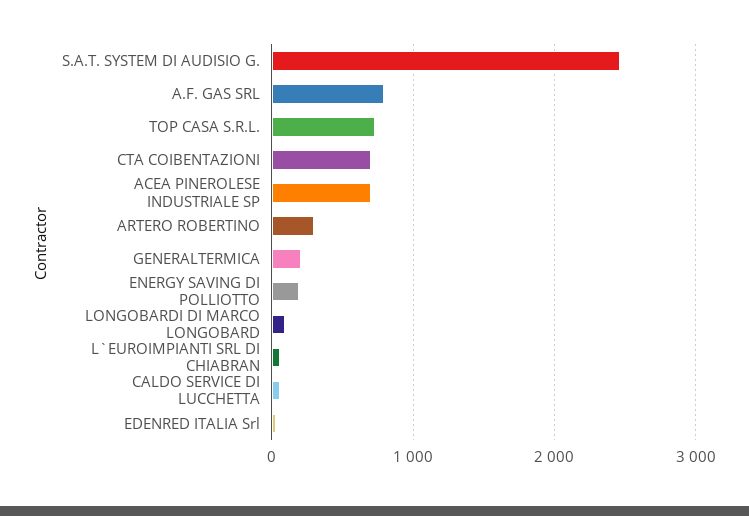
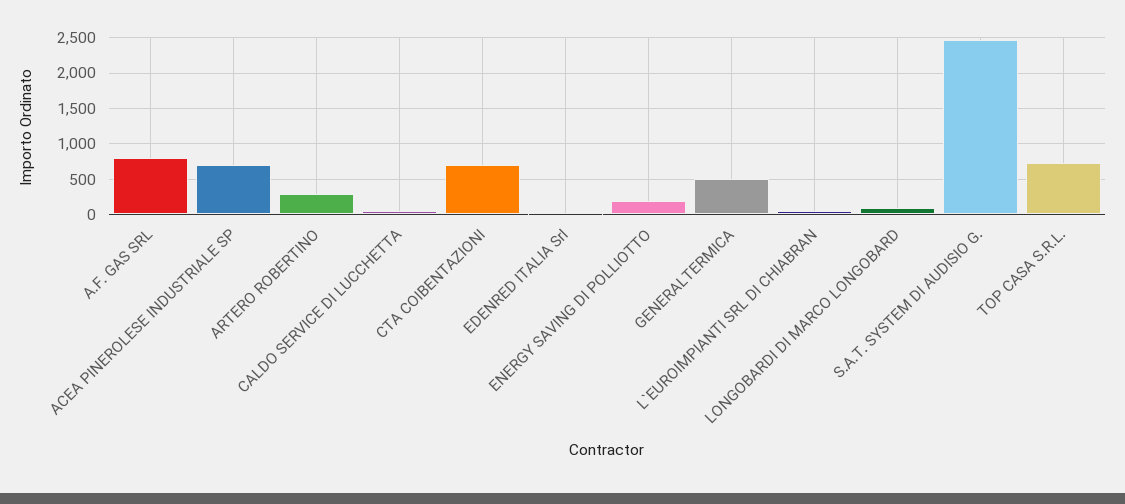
  {
    "S.A.T. SYSTEM DI AUDISIO G.": 2500,
    "A.F. GAS SRL": 800,
    "TOP CASA S.R.L.": 700,
    "CTA COIBENTAZIONI": 700,
    "ACEA PINEROLESE INDUSTRIALE SP": 700,
    "ARTERO ROBERTINO": 300,
-   "GENERALTERMICA": 200,
+   "GENERALTERMICA": 500,
    "ENERGY SAVING DI POLLIOTTO": 200,
    "LONGOBARDI DI MARCO LONGOBARD": 100,
    "L`EUROIMPIANTI SRL DI CHIABRAN": 100,
    "CALDO SERVICE DI LUCCHETTA": 100,
    "EDENRED ITALIA Srl": 0
  }

